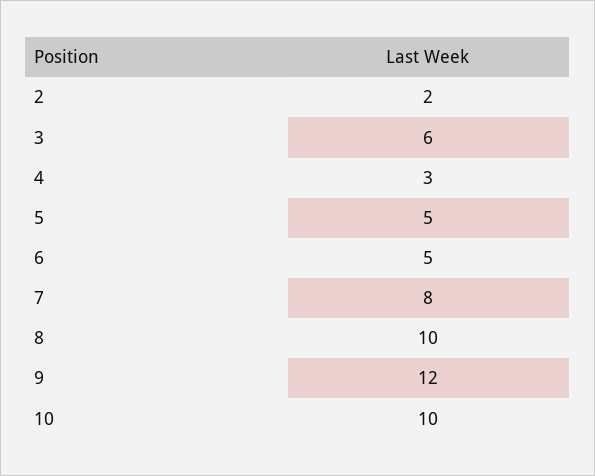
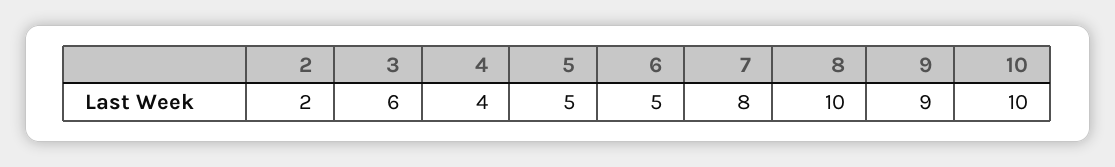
  {
    "2": 2,
    "3": 6,
-   "4": 3,
+   "4": 4,
    "5": 5,
    "6": 5,
    "7": 8,
    "8": 10,
-   "9": 12,
+   "9": 9,
    "10": 10
  }

